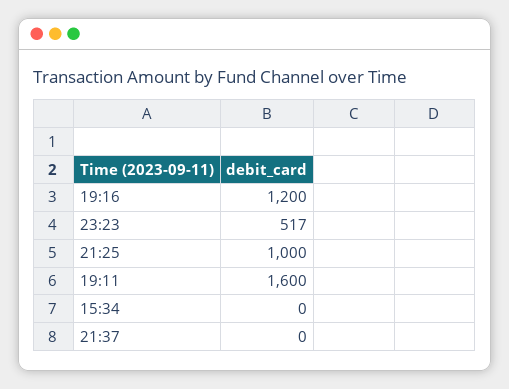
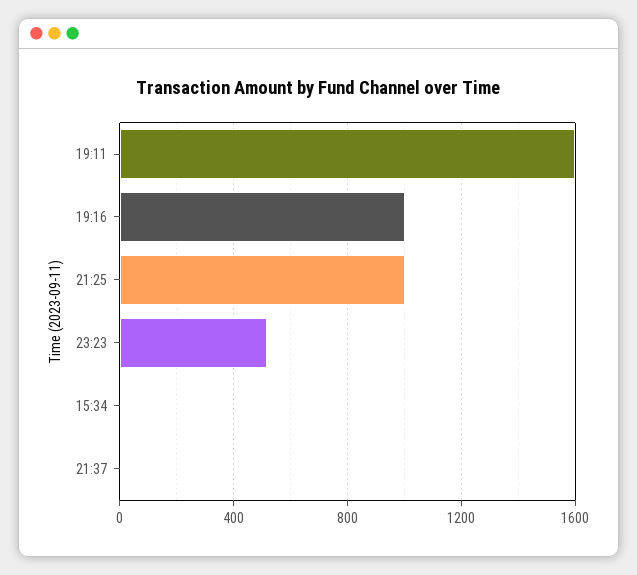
  {
-   "19:16": 1200,
+   "19:16": 1000,
    "23:23": 517,
    "21:25": 1000,
    "19:11": 1600,
    "15:34": 0,
    "21:37": 0
  }

